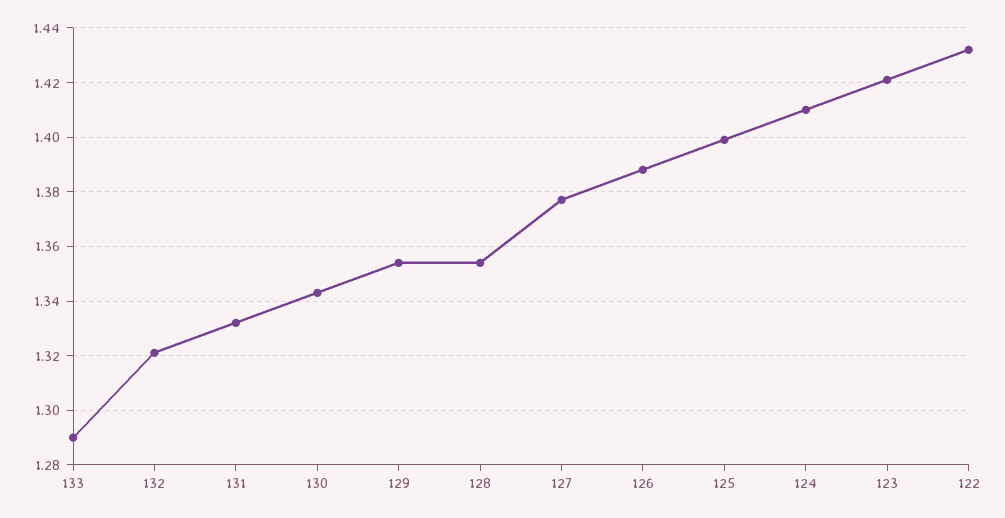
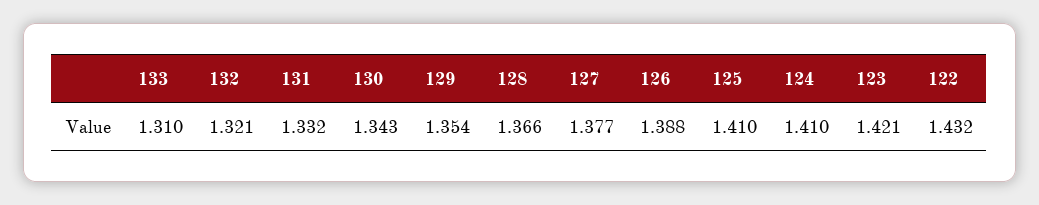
  {
-   "133": 1.29,
+   "133": 1.31,
    "132": 1.321,
    "131": 1.332,
    "130": 1.343,
    "129": 1.354,
-   "128": 1.355,
+   "128": 1.366,
    "127": 1.377,
    "126": 1.388,
-   "125": 1.4,
+   "125": 1.41,
    "124": 1.41,
    "123": 1.421,
    "122": 1.432
  }

